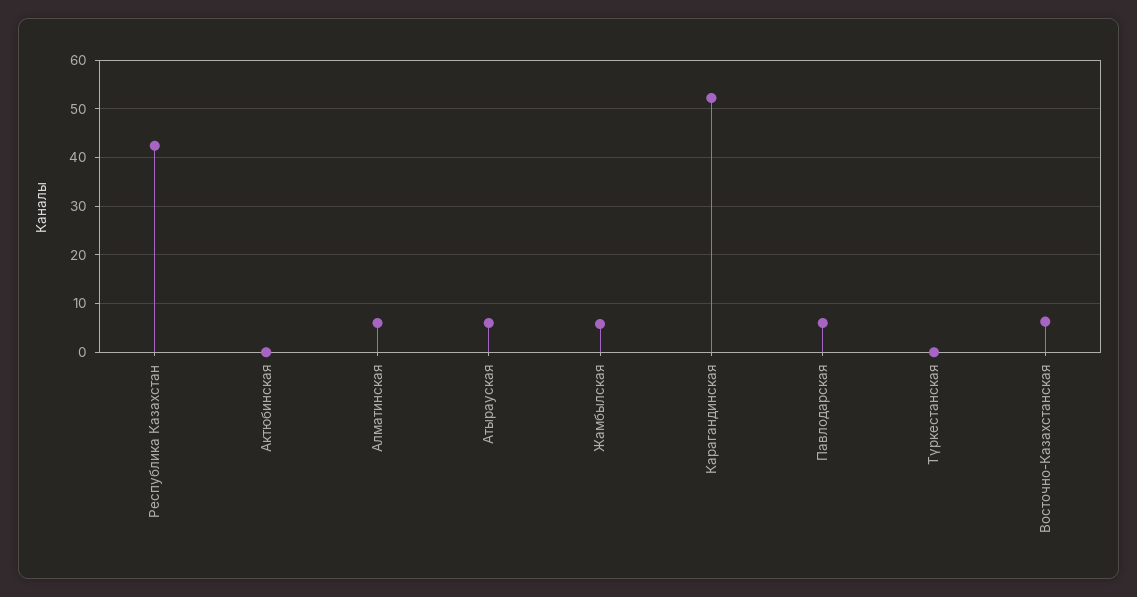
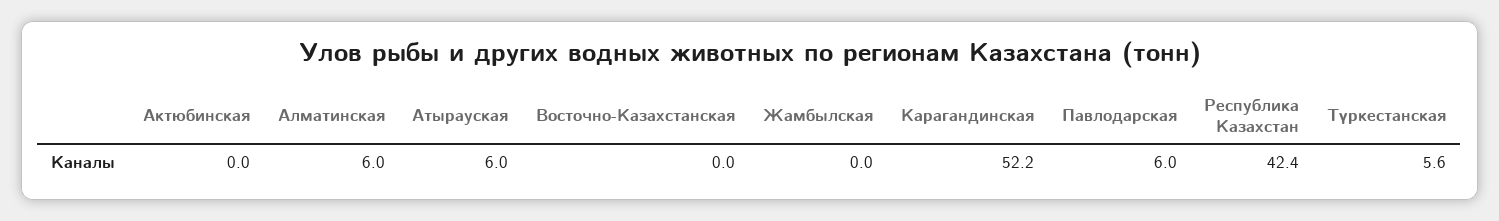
  {
    "Республика Казахстан": 42.4,
    "Актюбинская": 0,
    "Алматинская": 6,
    "Атырауская": 6,
-   "Жамбылская": 6,
+   "Жамбылская": 0,
    "Карагандинская": 52.2,
    "Павлодарская": 6,
-   "Түркестанская": 0,
+   "Түркестанская": 5.6,
-   "Восточно-Казахстанская": 6
+   "Восточно-Казахстанская": 0
  }

